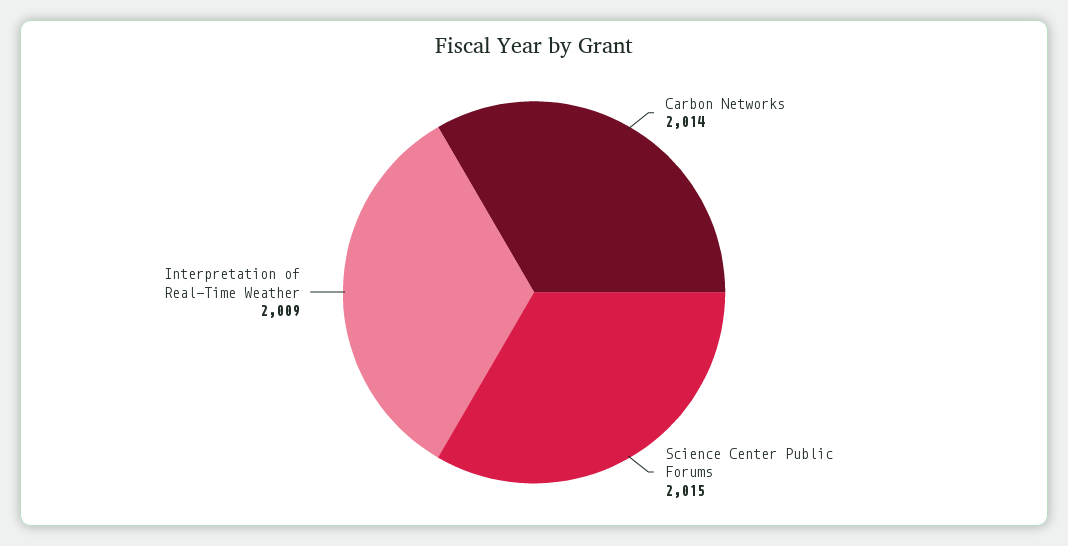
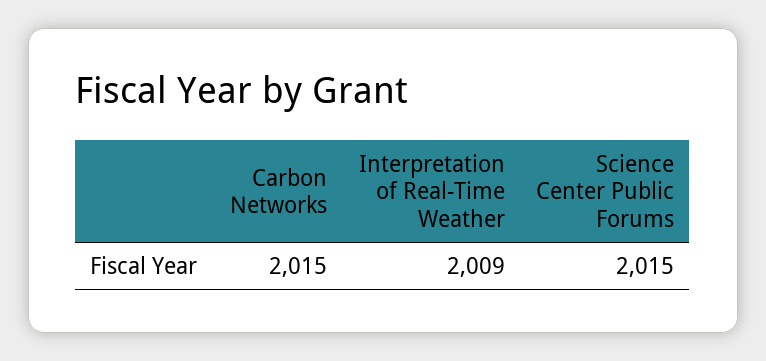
  {
-   "Carbon Networks": 2014,
+   "Carbon Networks": 2015,
    "Science Center Public Forums": 2015,
    "Interpretation of Real-Time Weather": 2009
  }

